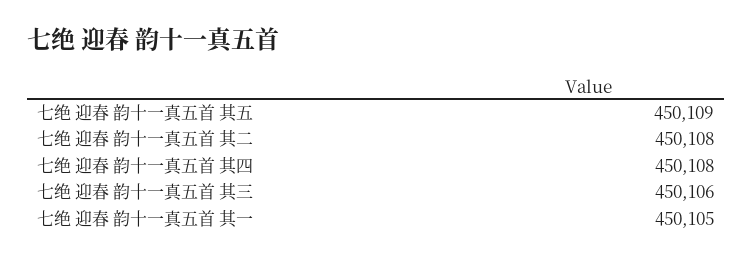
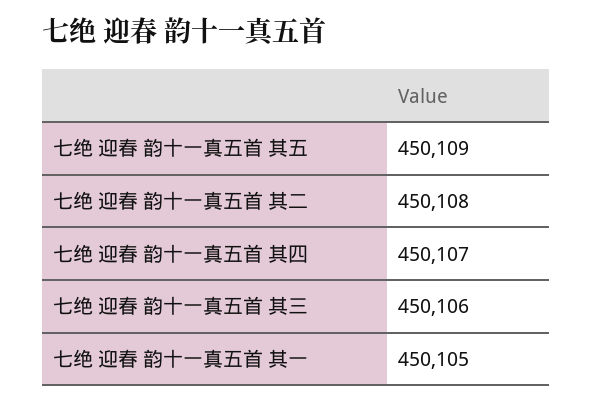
  {
    "七绝 迎春 韵十一真五首 其五": 450109,
    "七绝 迎春 韵十一真五首 其二": 450108,
-   "七绝 迎春 韵十一真五首 其四": 450108,
+   "七绝 迎春 韵十一真五首 其四": 450107,
    "七绝 迎春 韵十一真五首 其三": 450106,
    "七绝 迎春 韵十一真五首 其一": 450105
  }

